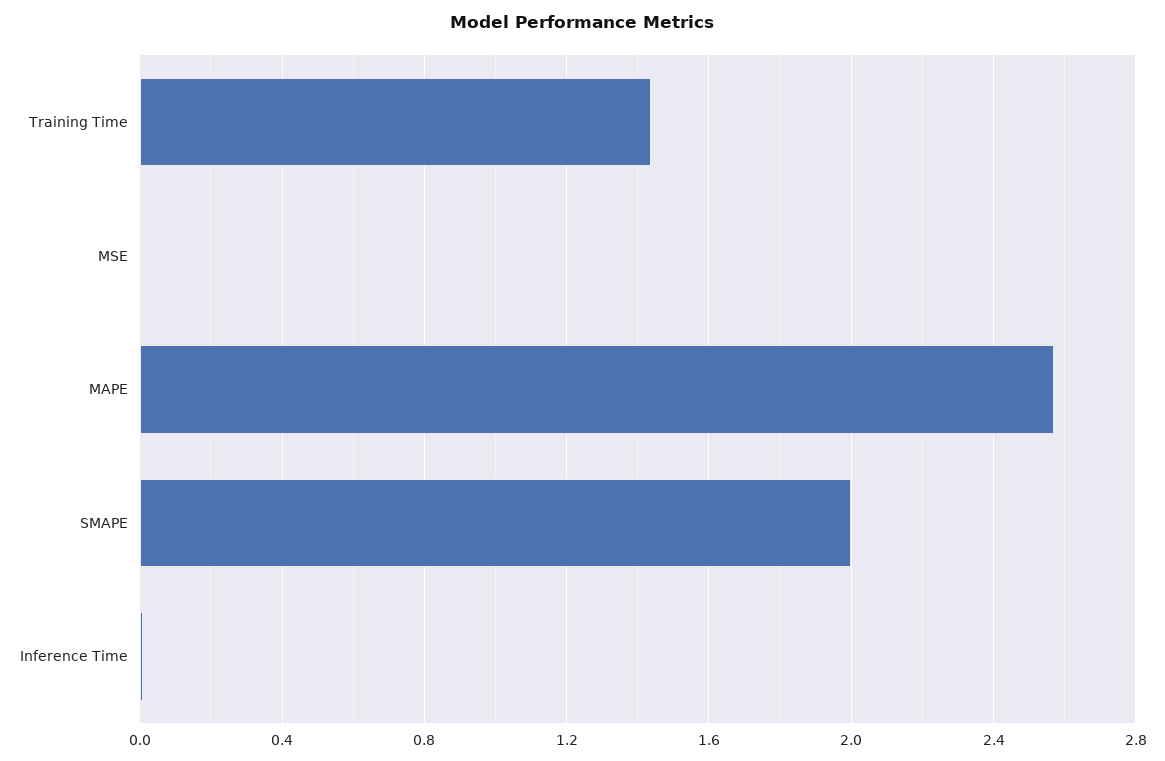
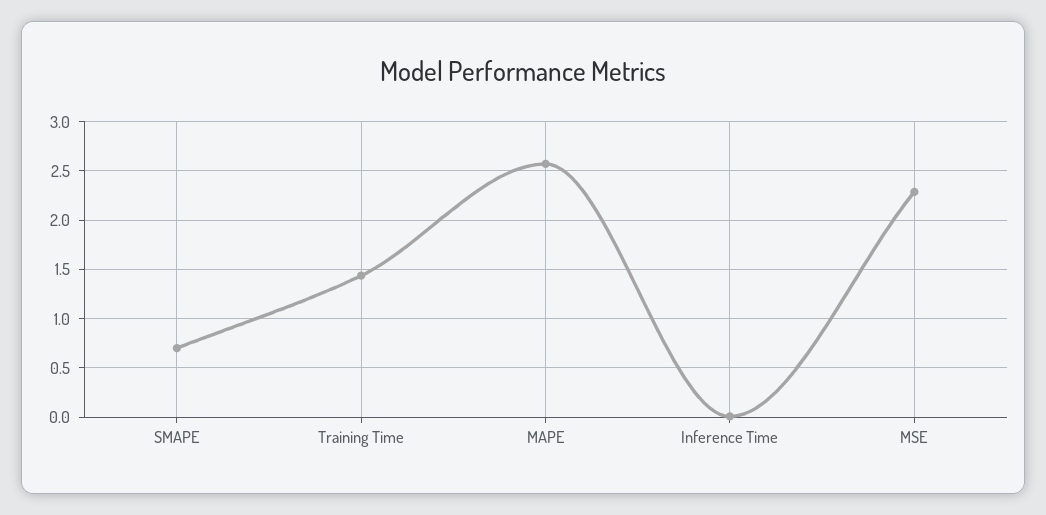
  {
    "Training Time": 1.45,
-   "MSE": 0,
+   "MSE": 2.3,
    "MAPE": 2.55,
-   "SMAPE": 2,
+   "SMAPE": 0.7,
    "Inference Time": 0
  }

